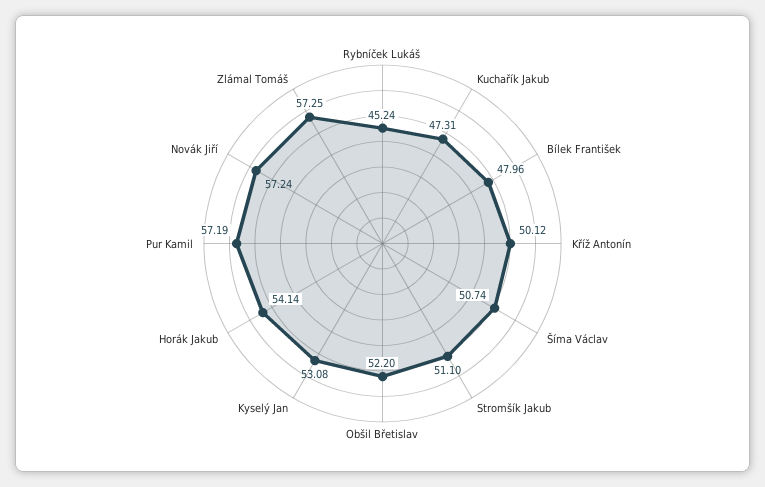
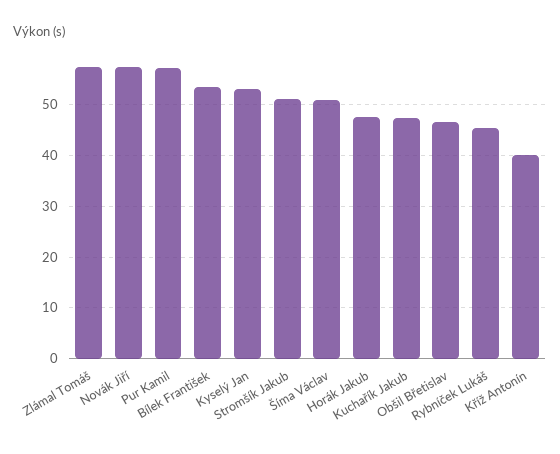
  {
    "Rybníček Lukáš": 45.24,
    "Kuchařík Jakub": 47.31,
-   "Bílek František": 47.96,
+   "Bílek František": 54,
-   "Kříž Antonín": 50.12,
+   "Kříž Antonín": 40,
    "Šíma Václav": 50.74,
    "Stromšík Jakub": 51.1,
-   "Obšil Břetislav": 52.2,
+   "Obšil Břetislav": 46,
    "Kyselý Jan": 53.08,
-   "Horák Jakub": 54.14,
+   "Horák Jakub": 48,
    "Pur Kamil": 57.19,
    "Novák Jiří": 57.24,
    "Zlámal Tomáš": 57.25
  }

